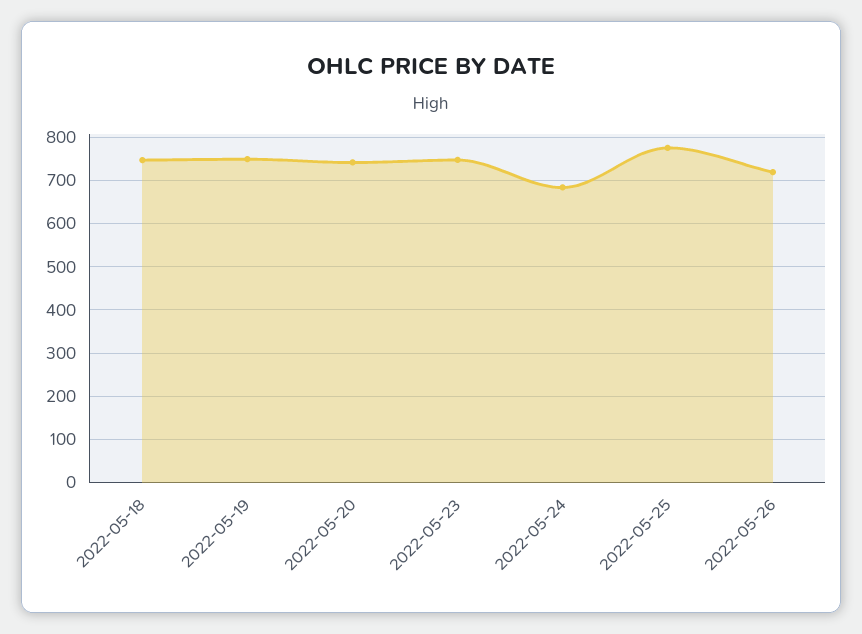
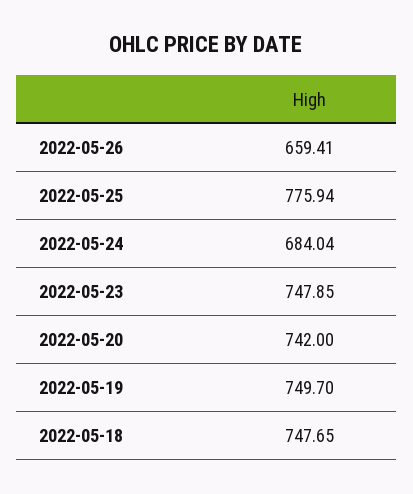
  {
    "2022-05-18": 747.65,
    "2022-05-19": 749.7,
    "2022-05-20": 742,
    "2022-05-23": 747.85,
    "2022-05-24": 684.04,
    "2022-05-25": 775.94,
-   "2022-05-26": 720
+   "2022-05-26": 659.41
  }

